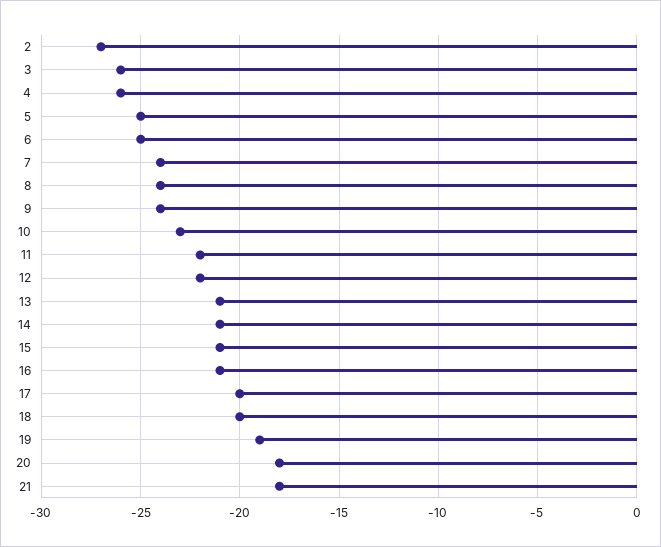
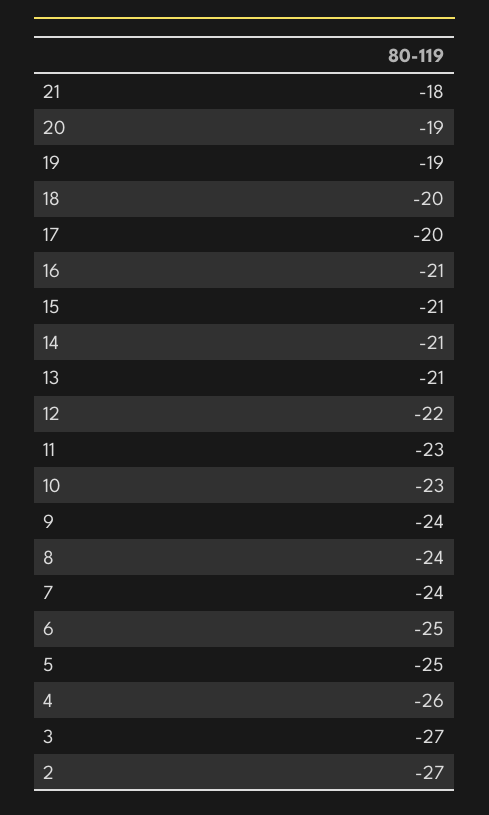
  {
    "2": -27,
-   "3": -26,
+   "3": -27,
    "4": -26,
    "5": -25,
    "6": -25,
    "7": -24,
    "8": -24,
    "9": -24,
    "10": -23,
-   "11": -22,
+   "11": -23,
    "12": -22,
    "13": -21,
    "14": -21,
    "15": -21,
    "16": -21,
    "17": -20,
    "18": -20,
    "19": -19,
-   "20": -18,
+   "20": -19,
    "21": -18
  }

